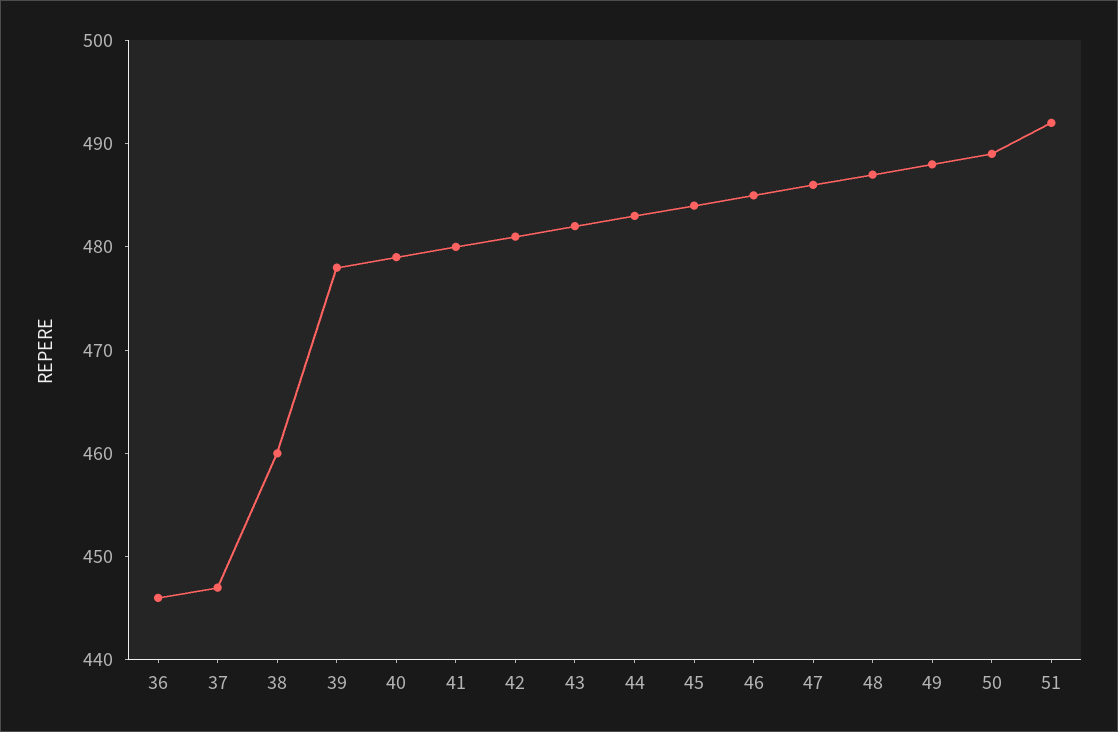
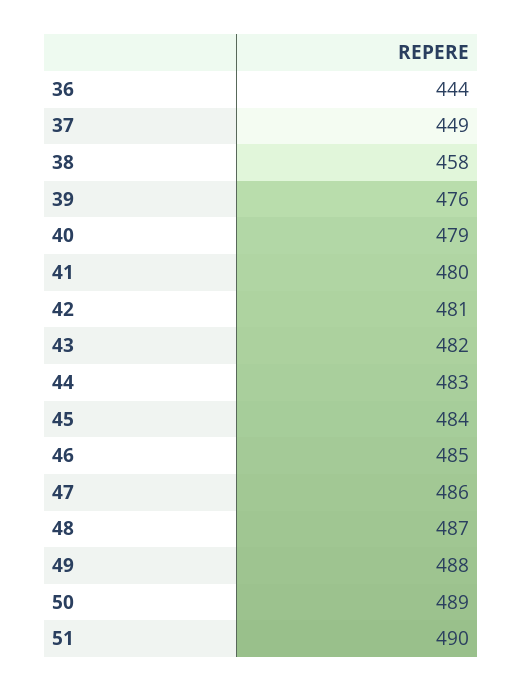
  {
-   "36": 446,
+   "36": 444,
-   "37": 447,
+   "37": 449,
-   "38": 460,
+   "38": 458,
-   "39": 478,
+   "39": 476,
    "40": 479,
    "41": 480,
    "42": 481,
    "43": 482,
    "44": 483,
    "45": 484,
    "46": 485,
    "47": 486,
    "48": 487,
    "49": 488,
    "50": 489,
-   "51": 492
+   "51": 490
  }

